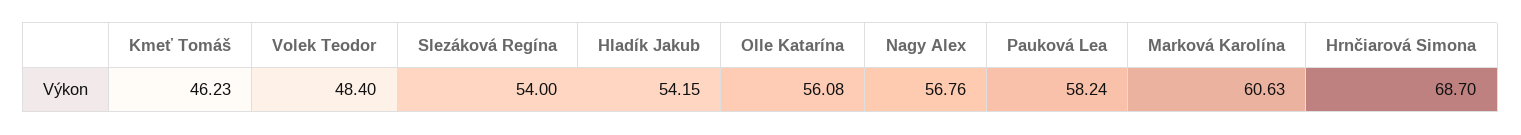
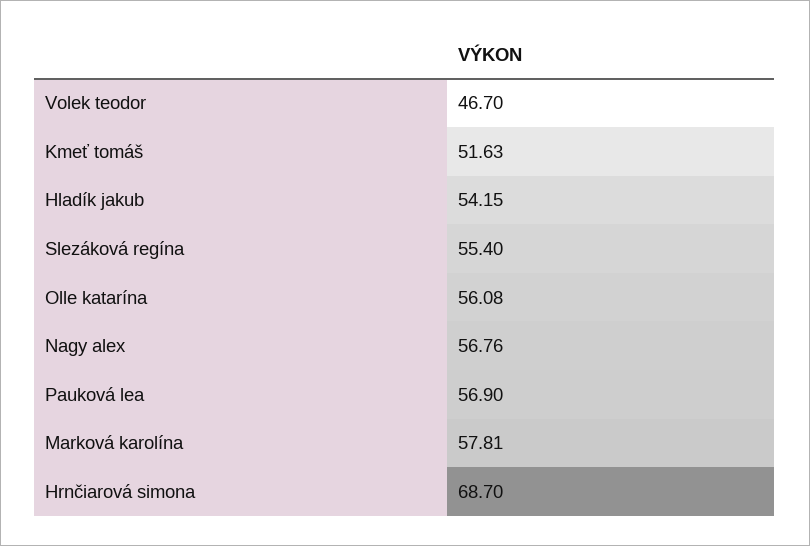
  {
-   "Kmeť Tomáš": 46.23,
+   "Kmeť Tomáš": 51.63,
-   "Volek Teodor": 48.4,
+   "Volek Teodor": 46.7,
-   "Slezáková Regína": 54,
+   "Slezáková Regína": 55.4,
    "Hladík Jakub": 54.15,
    "Olle Katarína": 56.08,
    "Nagy Alex": 56.76,
-   "Pauková Lea": 58.24,
+   "Pauková Lea": 56.9,
-   "Marková Karolína": 60.63,
+   "Marková Karolína": 57.81,
    "Hrnčiarová Simona": 68.7
  }

